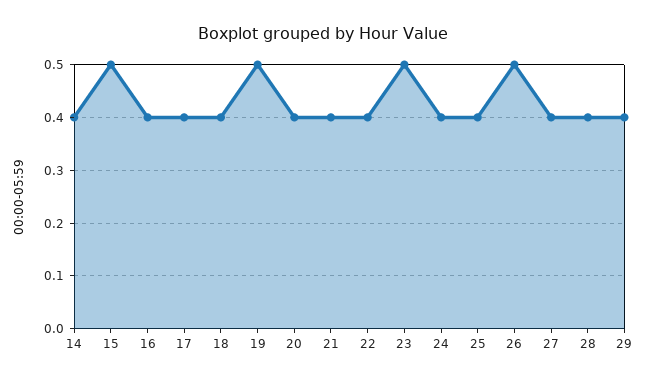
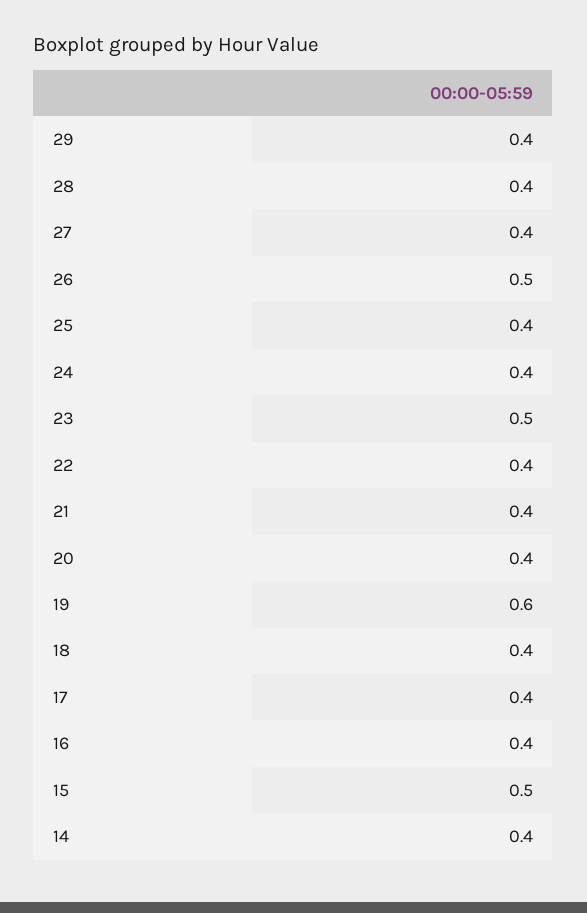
  {
    "14": 0.4,
    "15": 0.5,
    "16": 0.4,
    "17": 0.4,
    "18": 0.4,
-   "19": 0.5,
+   "19": 0.6,
    "20": 0.4,
    "21": 0.4,
    "22": 0.4,
    "23": 0.5,
    "24": 0.4,
    "25": 0.4,
    "26": 0.5,
    "27": 0.4,
    "28": 0.4,
    "29": 0.4
  }

